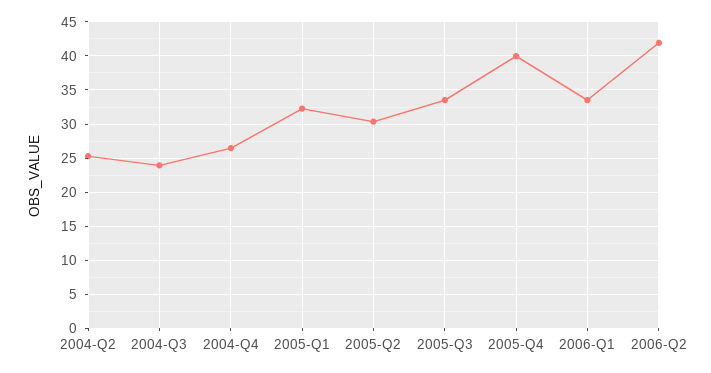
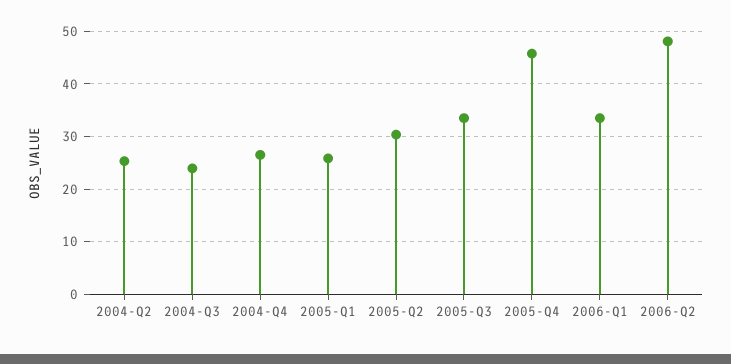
  {
    "2004-Q2": 25,
    "2004-Q3": 24,
    "2004-Q4": 26,
-   "2005-Q1": 32,
+   "2005-Q1": 26,
    "2005-Q2": 30,
    "2005-Q3": 34,
-   "2005-Q4": 40,
+   "2005-Q4": 46,
    "2006-Q1": 34,
-   "2006-Q2": 42
+   "2006-Q2": 48
  }

